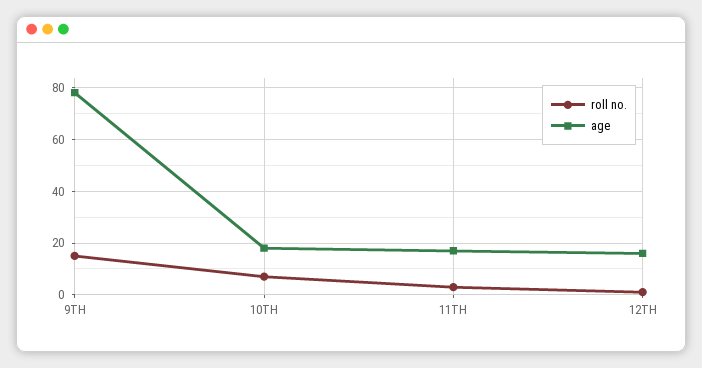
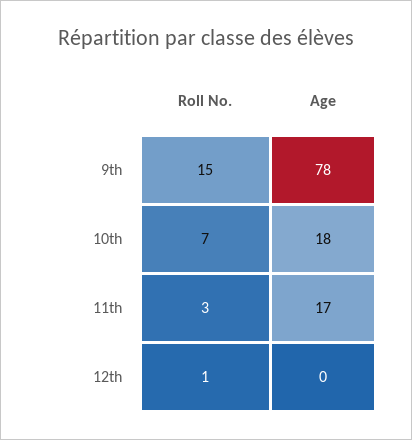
  {
    "roll no.": {
      "9TH": 15,
      "10TH": 7,
      "11TH": 3,
      "12TH": 1
    },
    "age": {
      "9TH": 78,
      "10TH": 18,
      "11TH": 17,
-     "12TH": 15
+     "12TH": 0
    }
  }

